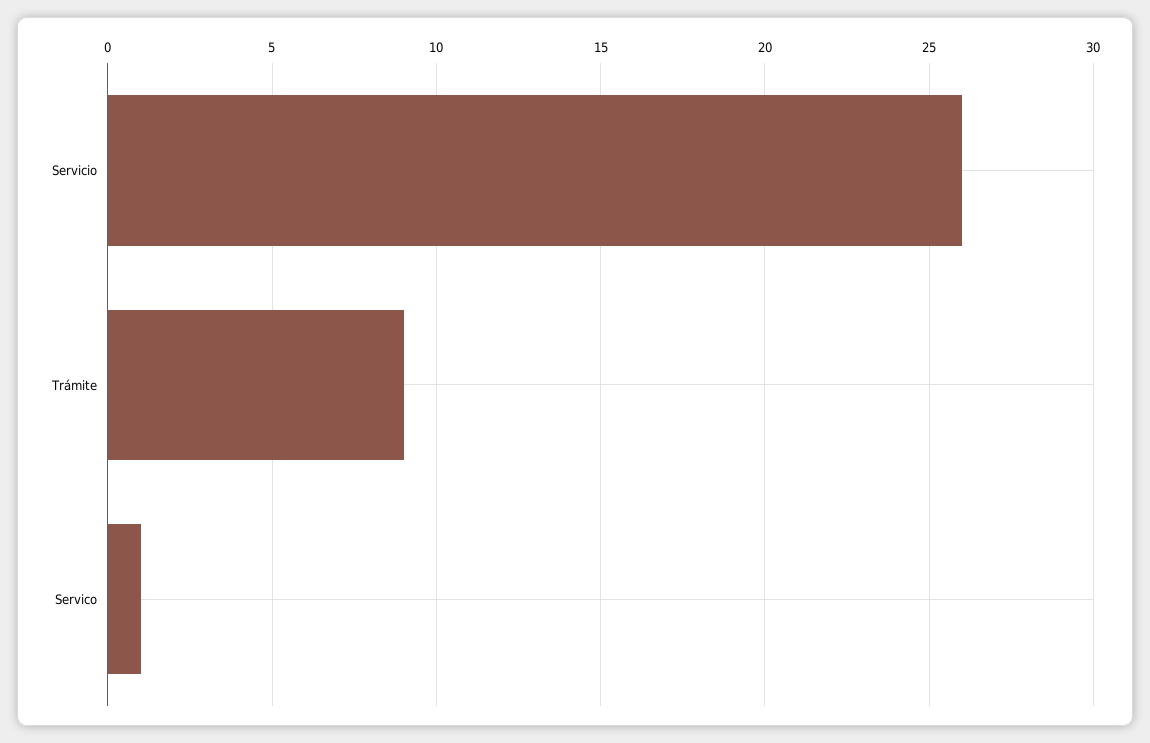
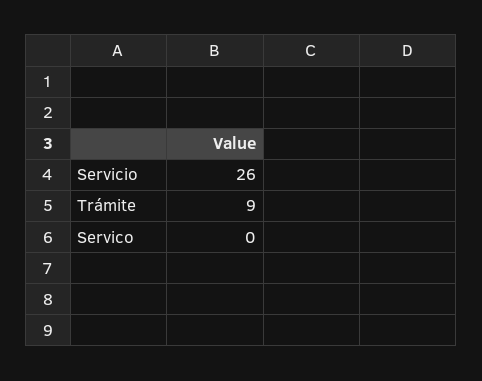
  {
    "Servicio": 26,
    "Trámite": 9,
-   "Servico": 1
+   "Servico": 0
  }

